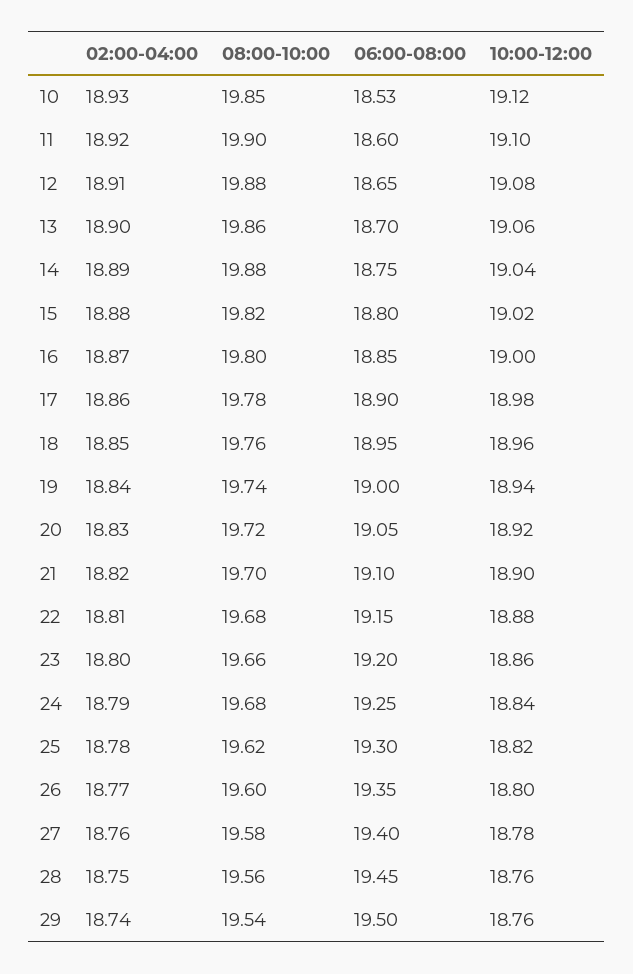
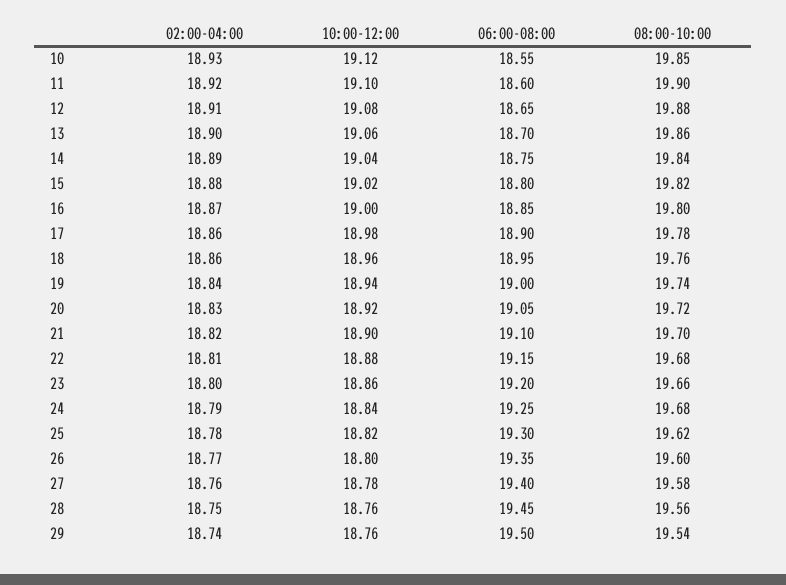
  {
    "02:00-04:00": {
      "10": 18.93,
      "11": 18.92,
      "12": 18.91,
      "13": 18.9,
      "14": 18.89,
      "15": 18.88,
      "16": 18.87,
      "17": 18.86,
-     "18": 18.85,
+     "18": 18.86,
      "19": 18.84,
      "20": 18.83,
      "21": 18.82,
      "22": 18.81,
      "23": 18.8,
      "24": 18.79,
      "25": 18.78,
      "26": 18.77,
      "27": 18.76,
      "28": 18.75,
      "29": 18.74
    },
    "08:00-10:00": {
      "10": 19.85,
      "11": 19.9,
      "12": 19.88,
      "13": 19.86,
-     "14": 19.88,
+     "14": 19.84,
      "15": 19.82,
      "16": 19.8,
      "17": 19.78,
      "18": 19.76,
      "19": 19.74,
      "20": 19.72,
      "21": 19.7,
      "22": 19.68,
      "23": 19.66,
      "24": 19.68,
      "25": 19.62,
      "26": 19.6,
      "27": 19.58,
      "28": 19.56,
      "29": 19.54
    },
    "06:00-08:00": {
-     "10": 18.53,
+     "10": 18.55,
      "11": 18.6,
      "12": 18.65,
      "13": 18.7,
      "14": 18.75,
      "15": 18.8,
      "16": 18.85,
      "17": 18.9,
      "18": 18.95,
      "19": 19,
      "20": 19.05,
      "21": 19.1,
      "22": 19.15,
      "23": 19.2,
      "24": 19.25,
      "25": 19.3,
      "26": 19.35,
      "27": 19.4,
      "28": 19.45,
      "29": 19.5
    },
    "10:00-12:00": {
      "10": 19.12,
      "11": 19.1,
      "12": 19.08,
      "13": 19.06,
      "14": 19.04,
      "15": 19.02,
      "16": 19,
      "17": 18.98,
      "18": 18.96,
      "19": 18.94,
      "20": 18.92,
      "21": 18.9,
      "22": 18.88,
      "23": 18.86,
      "24": 18.84,
      "25": 18.82,
      "26": 18.8,
      "27": 18.78,
      "28": 18.76,
      "29": 18.76
    }
  }

